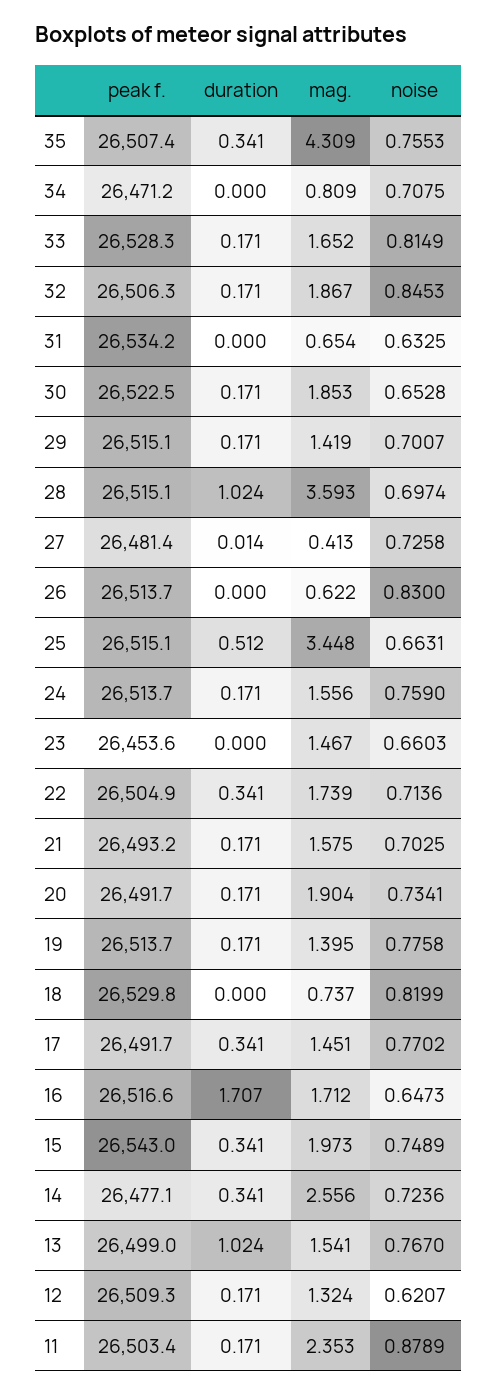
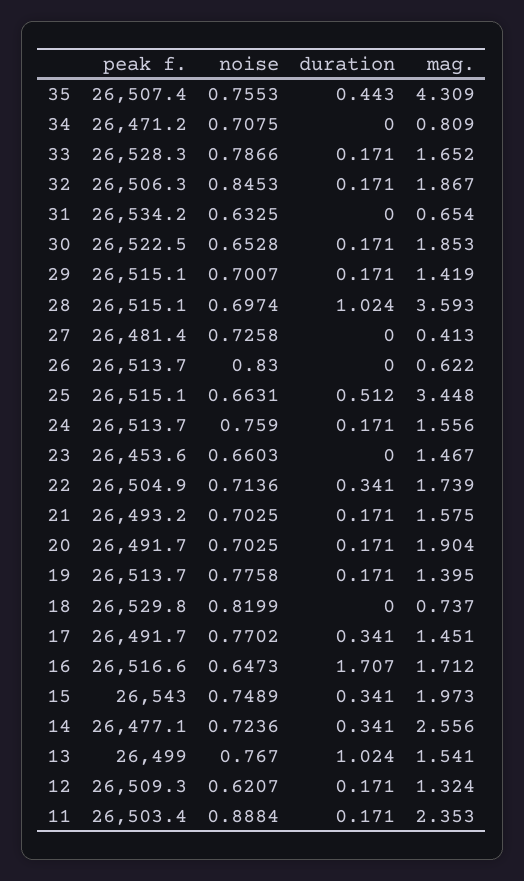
  {
    "peak f.": {
      "35": 26507.4,
      "34": 26471.2,
      "33": 26528.3,
      "32": 26506.3,
      "31": 26534.2,
      "30": 26522.5,
      "29": 26515.1,
      "28": 26515.1,
      "27": 26481.4,
      "26": 26513.7,
      "25": 26515.1,
      "24": 26513.7,
      "23": 26453.6,
      "22": 26504.9,
      "21": 26493.2,
      "20": 26491.7,
      "19": 26513.7,
      "18": 26529.8,
      "17": 26491.7,
      "16": 26516.6,
      "15": 26543,
      "14": 26477.1,
      "13": 26499,
      "12": 26509.3,
      "11": 26503.4
    },
    "duration": {
-     "35": 0.341,
+     "35": 0.443,
      "34": 0,
      "33": 0.171,
      "32": 0.171,
      "31": 0,
      "30": 0.171,
      "29": 0.171,
      "28": 1.024,
-     "27": 0.014,
+     "27": 0,
      "26": 0,
      "25": 0.512,
      "24": 0.171,
      "23": 0,
      "22": 0.341,
      "21": 0.171,
      "20": 0.171,
      "19": 0.171,
      "18": 0,
      "17": 0.341,
      "16": 1.707,
      "15": 0.341,
      "14": 0.341,
      "13": 1.024,
      "12": 0.171,
      "11": 0.171
    },
    "mag.": {
      "35": 4.309,
      "34": 0.809,
      "33": 1.652,
      "32": 1.867,
      "31": 0.654,
      "30": 1.853,
      "29": 1.419,
      "28": 3.593,
      "27": 0.413,
      "26": 0.622,
      "25": 3.448,
      "24": 1.556,
      "23": 1.467,
      "22": 1.739,
      "21": 1.575,
      "20": 1.904,
      "19": 1.395,
      "18": 0.737,
      "17": 1.451,
      "16": 1.712,
      "15": 1.973,
      "14": 2.556,
      "13": 1.541,
      "12": 1.324,
      "11": 2.353
    },
    "noise": {
      "35": 0.7553,
      "34": 0.7075,
-     "33": 0.8149,
+     "33": 0.7866,
      "32": 0.8453,
      "31": 0.6325,
      "30": 0.6528,
      "29": 0.7007,
      "28": 0.6974,
      "27": 0.7258,
      "26": 0.83,
      "25": 0.6631,
      "24": 0.759,
      "23": 0.6603,
      "22": 0.7136,
      "21": 0.7025,
-     "20": 0.7341,
+     "20": 0.7025,
      "19": 0.7758,
      "18": 0.8199,
      "17": 0.7702,
      "16": 0.6473,
      "15": 0.7489,
      "14": 0.7236,
      "13": 0.767,
      "12": 0.6207,
-     "11": 0.8789
+     "11": 0.8884
    }
  }

